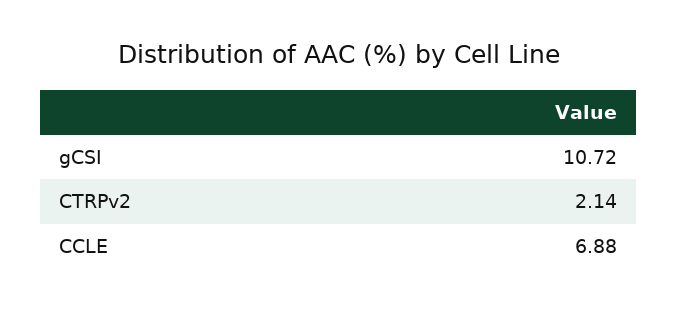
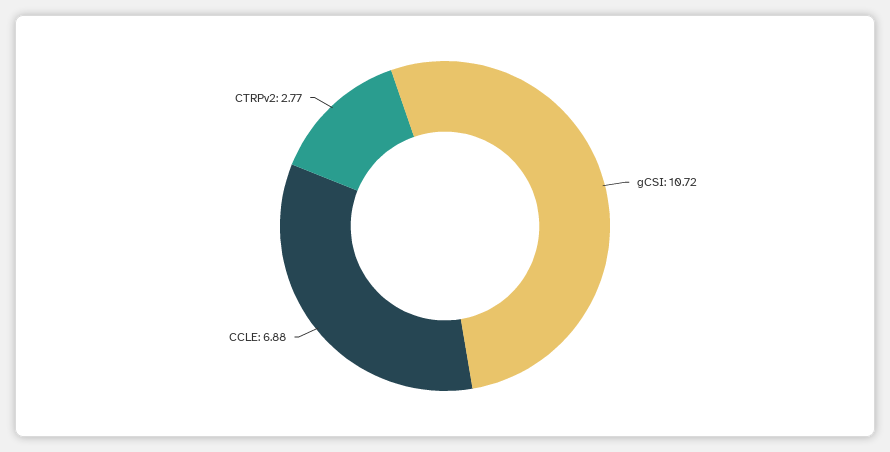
  {
    "gCSI": 10.72,
-   "CTRPv2": 2.14,
+   "CTRPv2": 2.77,
    "CCLE": 6.88
  }

